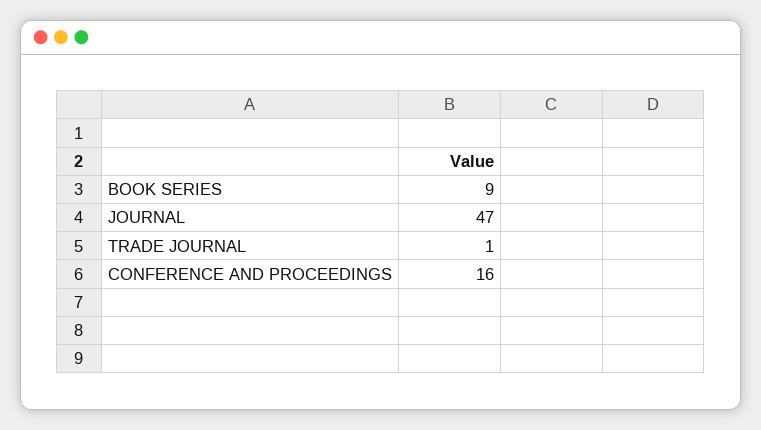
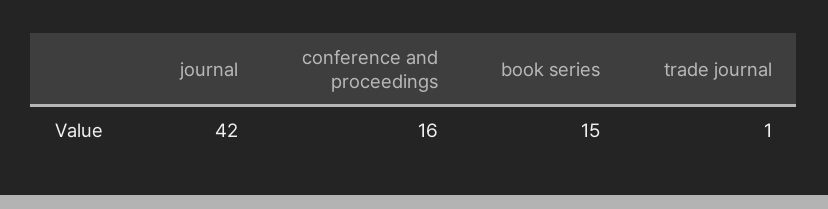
  {
-   "BOOK SERIES": 9,
+   "BOOK SERIES": 15,
-   "JOURNAL": 47,
+   "JOURNAL": 42,
    "TRADE JOURNAL": 1,
    "CONFERENCE AND PROCEEDINGS": 16
  }

